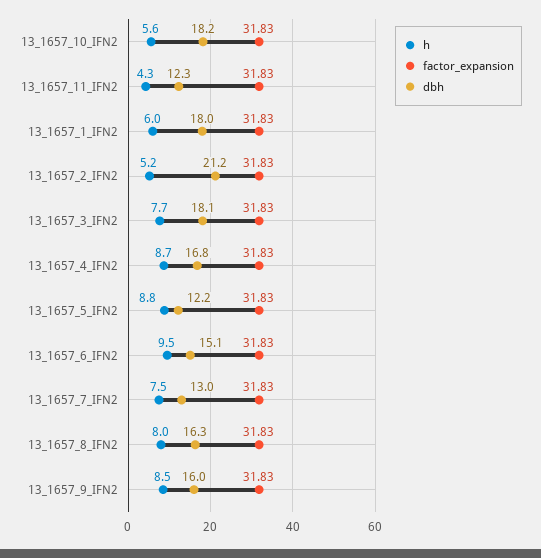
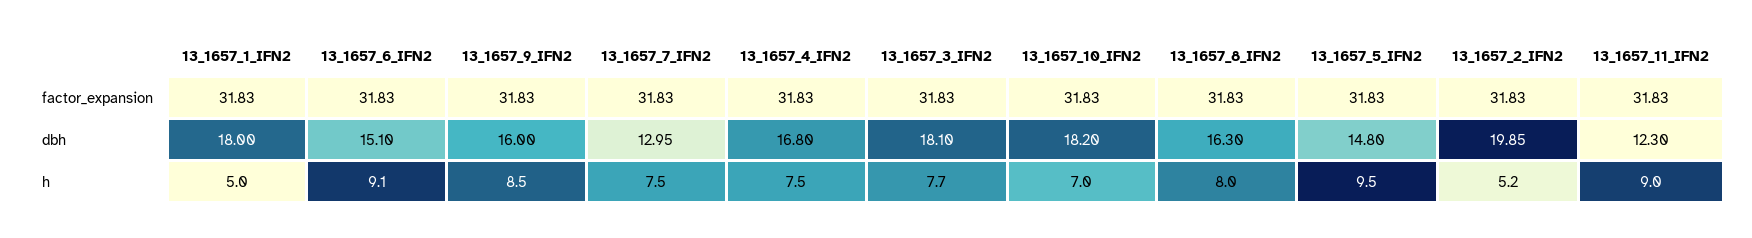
  {
    "h": {
-     "13_1657_10_IFN2": 5.6,
+     "13_1657_10_IFN2": 7,
-     "13_1657_11_IFN2": 4.3,
+     "13_1657_11_IFN2": 9,
-     "13_1657_1_IFN2": 6,
+     "13_1657_1_IFN2": 5,
      "13_1657_2_IFN2": 5.2,
      "13_1657_3_IFN2": 7.7,
-     "13_1657_4_IFN2": 8.7,
+     "13_1657_4_IFN2": 7.5,
-     "13_1657_5_IFN2": 8.8,
+     "13_1657_5_IFN2": 9.5,
-     "13_1657_6_IFN2": 9.5,
+     "13_1657_6_IFN2": 9.1,
      "13_1657_7_IFN2": 7.5,
      "13_1657_8_IFN2": 8,
      "13_1657_9_IFN2": 8.5
    },
    "factor_expansion": {
      "13_1657_10_IFN2": 31.83,
      "13_1657_11_IFN2": 31.83,
      "13_1657_1_IFN2": 31.83,
      "13_1657_2_IFN2": 31.83,
      "13_1657_3_IFN2": 31.83,
      "13_1657_4_IFN2": 31.83,
      "13_1657_5_IFN2": 31.83,
      "13_1657_6_IFN2": 31.83,
      "13_1657_7_IFN2": 31.83,
      "13_1657_8_IFN2": 31.83,
      "13_1657_9_IFN2": 31.83
    },
    "dbh": {
      "13_1657_10_IFN2": 18.2,
      "13_1657_11_IFN2": 12.3,
      "13_1657_1_IFN2": 18,
-     "13_1657_2_IFN2": 21.2,
+     "13_1657_2_IFN2": 19.85,
      "13_1657_3_IFN2": 18.1,
      "13_1657_4_IFN2": 16.8,
-     "13_1657_5_IFN2": 12.2,
+     "13_1657_5_IFN2": 14.8,
      "13_1657_6_IFN2": 15.1,
      "13_1657_7_IFN2": 12.95,
      "13_1657_8_IFN2": 16.3,
      "13_1657_9_IFN2": 16
    }
  }

